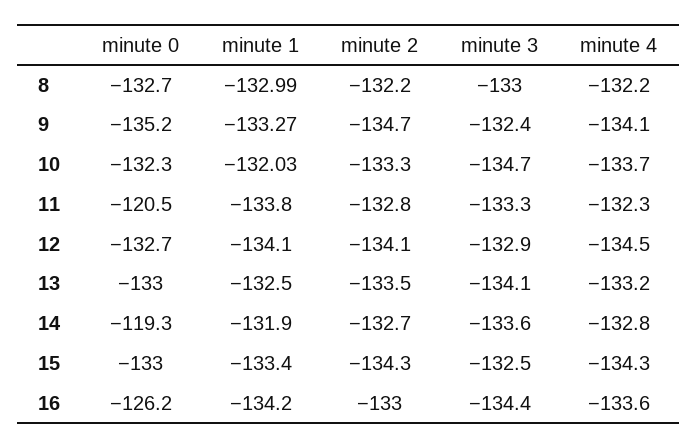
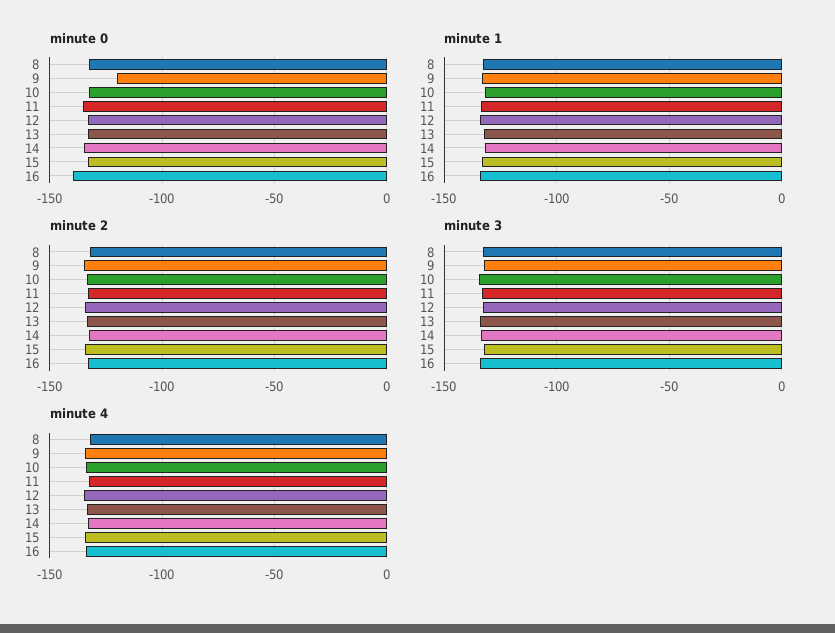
  {
    "minute 0": {
      "8": -132.7,
-     "9": -135.2,
+     "9": -120,
      "10": -132.3,
-     "11": -120.5,
+     "11": -135,
      "12": -132.7,
      "13": -133,
-     "14": -119.3,
+     "14": -135,
      "15": -133,
-     "16": -126.2
+     "16": -140
    },
    "minute 1": {
      "8": -132.99,
      "9": -133.27,
      "10": -132.03,
      "11": -133.8,
      "12": -134.1,
      "13": -132.5,
      "14": -131.9,
      "15": -133.4,
      "16": -134.2
    },
    "minute 2": {
      "8": -132.2,
      "9": -134.7,
      "10": -133.3,
      "11": -132.8,
      "12": -134.1,
      "13": -133.5,
      "14": -132.7,
      "15": -134.3,
      "16": -133
    },
    "minute 3": {
      "8": -133,
      "9": -132.4,
      "10": -134.7,
      "11": -133.3,
      "12": -132.9,
      "13": -134.1,
      "14": -133.6,
      "15": -132.5,
      "16": -134.4
    },
    "minute 4": {
      "8": -132.2,
      "9": -134.1,
      "10": -133.7,
      "11": -132.3,
      "12": -134.5,
      "13": -133.2,
      "14": -132.8,
      "15": -134.3,
      "16": -133.6
    }
  }

